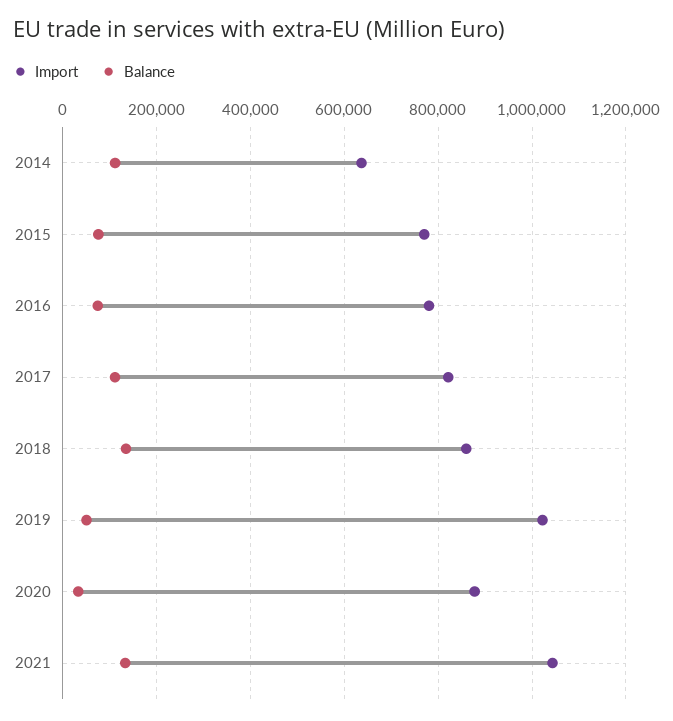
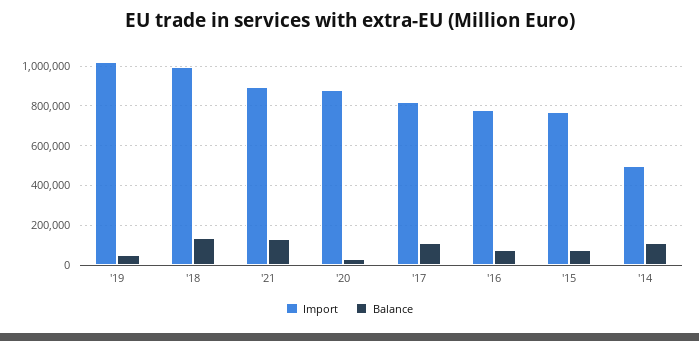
  {
    "Import": {
-     "2014": 640000,
+     "2014": 500000,
      "2015": 780000,
      "2016": 780000,
      "2017": 820000,
-     "2018": 860000,
+     "2018": 1000000,
      "2019": 1020000,
      "2020": 880000,
-     "2021": 1040000
+     "2021": 900000
    },
    "Balance": {
      "2014": 120000,
      "2015": 80000,
      "2016": 80000,
      "2017": 120000,
      "2018": 140000,
      "2019": 40000,
      "2020": 40000,
      "2021": 140000
    }
  }

